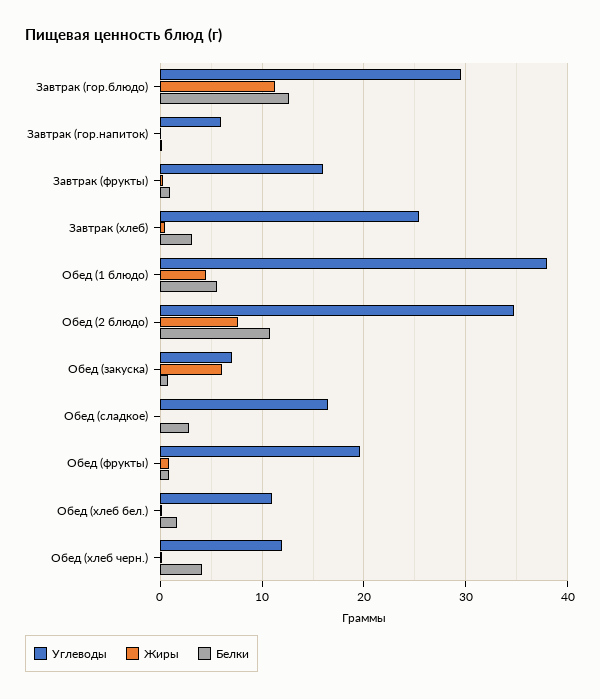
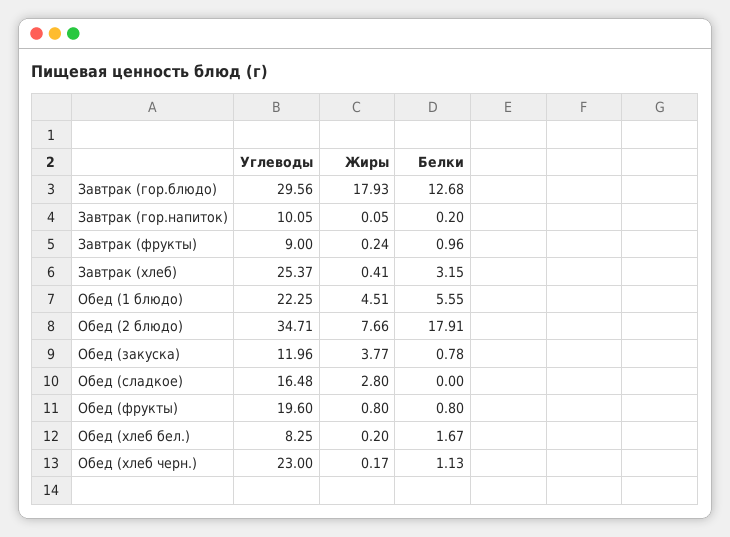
  {
    "Углеводы": {
      "Завтрак (гор.блюдо)": 29.56,
-     "Завтрак (гор.напиток)": 6,
+     "Завтрак (гор.напиток)": 10.05,
-     "Завтрак (фрукты)": 16,
+     "Завтрак (фрукты)": 9,
      "Завтрак (хлеб)": 25.37,
-     "Обед (1 блюдо)": 38,
+     "Обед (1 блюдо)": 22.25,
      "Обед (2 блюдо)": 34.71,
-     "Обед (закуска)": 7,
+     "Обед (закуска)": 11.96,
      "Обед (сладкое)": 16.48,
      "Обед (фрукты)": 19.6,
-     "Обед (хлеб бел.)": 11,
+     "Обед (хлеб бел.)": 8.25,
-     "Обед (хлеб черн.)": 12
+     "Обед (хлеб черн.)": 23
    },
    "Жиры": {
-     "Завтрак (гор.блюдо)": 11,
+     "Завтрак (гор.блюдо)": 17.93,
      "Завтрак (гор.напиток)": 0.05,
      "Завтрак (фрукты)": 0.24,
      "Завтрак (хлеб)": 0.41,
      "Обед (1 блюдо)": 4.51,
      "Обед (2 блюдо)": 7.66,
-     "Обед (закуска)": 6,
+     "Обед (закуска)": 3.77,
-     "Обед (сладкое)": 0,
+     "Обед (сладкое)": 2.8,
      "Обед (фрукты)": 0.8,
      "Обед (хлеб бел.)": 0.2,
      "Обед (хлеб черн.)": 0.17
    },
    "Белки": {
      "Завтрак (гор.блюдо)": 12.68,
      "Завтрак (гор.напиток)": 0.2,
      "Завтрак (фрукты)": 0.96,
      "Завтрак (хлеб)": 3.15,
      "Обед (1 блюдо)": 5.55,
-     "Обед (2 блюдо)": 11,
+     "Обед (2 блюдо)": 17.91,
      "Обед (закуска)": 0.78,
-     "Обед (сладкое)": 3,
+     "Обед (сладкое)": 0,
      "Обед (фрукты)": 0.8,
      "Обед (хлеб бел.)": 1.67,
-     "Обед (хлеб черн.)": 4
+     "Обед (хлеб черн.)": 1.13
    }
  }

